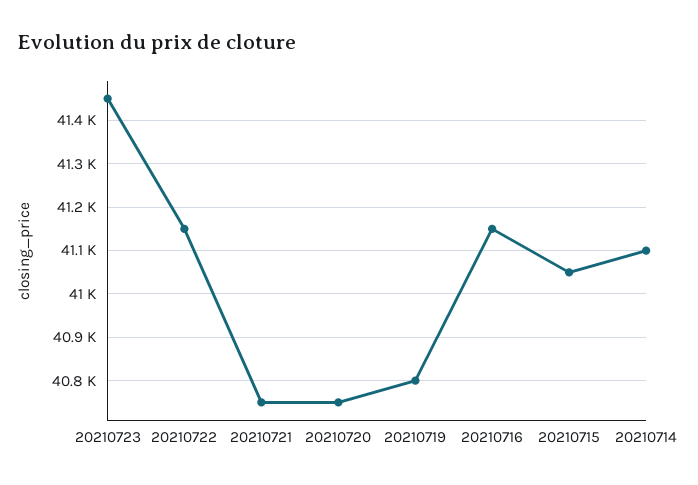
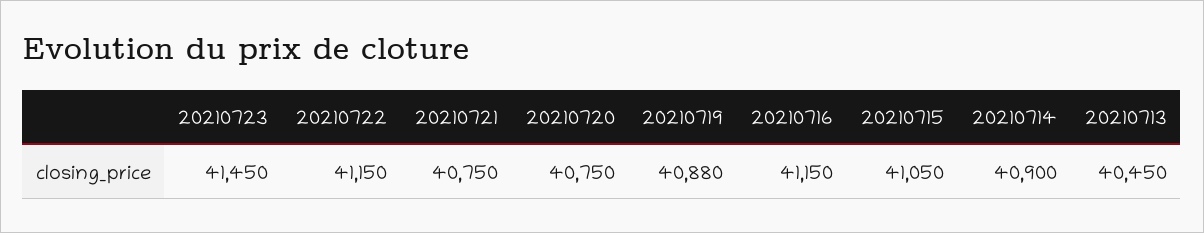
  {
    "20210723": 41450,
    "20210722": 41150,
    "20210721": 40750,
    "20210720": 40750,
-   "20210719": 40800,
+   "20210719": 40880,
    "20210716": 41150,
    "20210715": 41050,
-   "20210714": 41100
+   "20210714": 40900,
+   "20210713": 40450
  }

